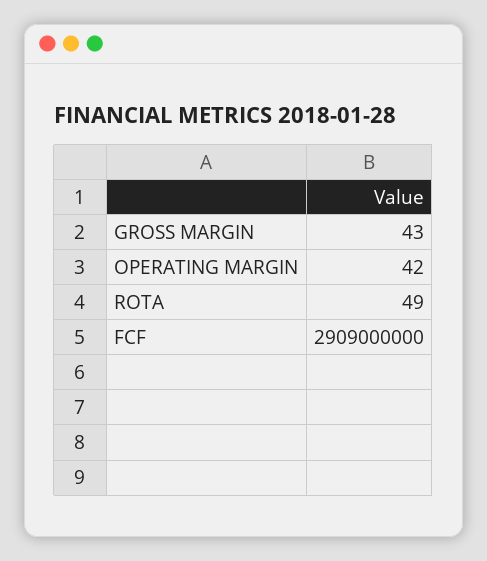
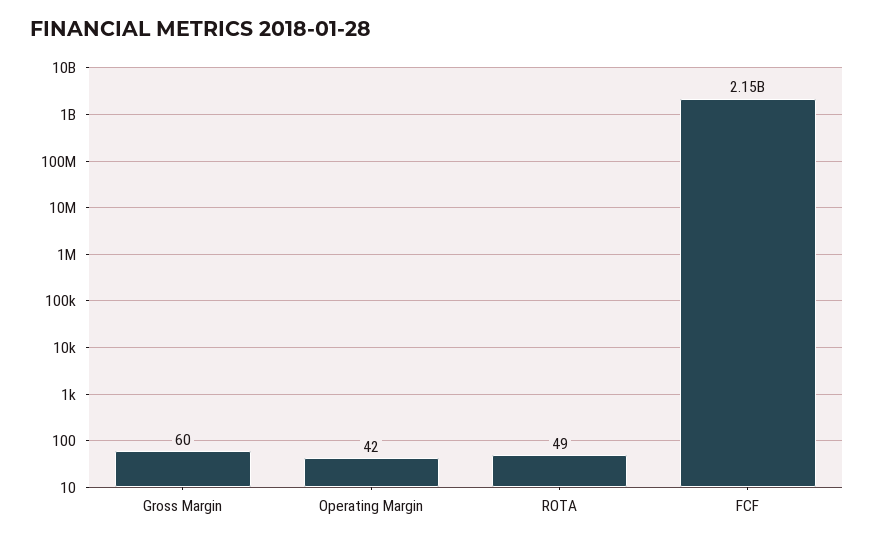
  {
-   "GROSS MARGIN": 43,
+   "GROSS MARGIN": 60,
    "OPERATING MARGIN": 42,
    "ROTA": 49,
-   "FCF": 2909000000
+   "FCF": 2150000000
  }

